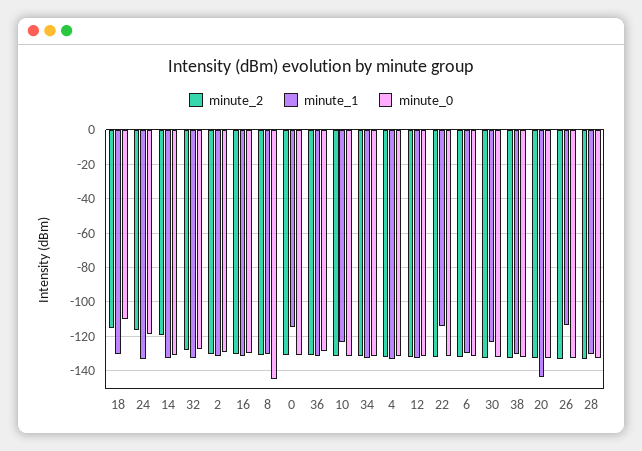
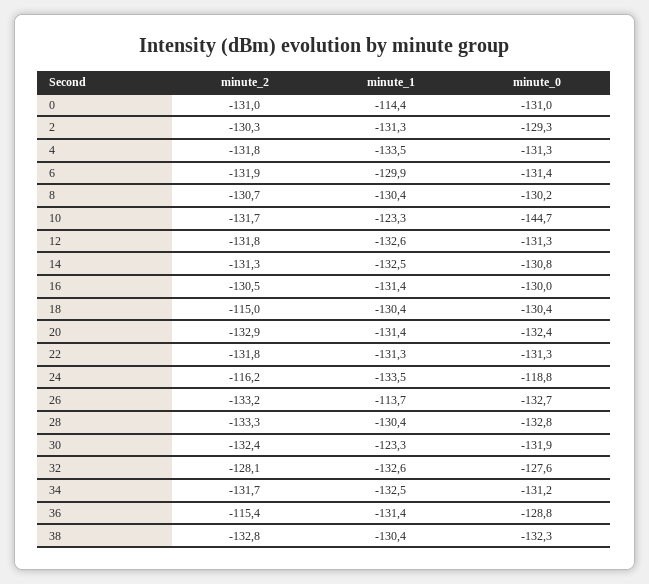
  {
    "minute_2": {
      "18": -115,
      "24": -116.2,
-     "14": -120,
+     "14": -131.3,
      "32": -128.1,
      "2": -130.3,
      "16": -130.5,
      "8": -130.7,
      "0": -131,
-     "36": -130,
+     "36": -115.4,
      "10": -131.7,
      "34": -131.7,
      "4": -131.8,
      "12": -131.8,
      "22": -131.8,
      "6": -131.9,
      "30": -132.4,
      "38": -132.8,
      "20": -132.9,
      "26": -133.2,
      "28": -133.3
    },
    "minute_1": {
      "18": -130.4,
      "24": -133.5,
      "14": -132.5,
      "32": -132.6,
      "2": -131.3,
      "16": -131.4,
      "8": -130.4,
      "0": -114.4,
      "36": -131.4,
      "10": -123.3,
      "34": -132.5,
      "4": -133.5,
      "12": -132.6,
-     "22": -115,
+     "22": -131.3,
      "6": -129.9,
      "30": -123.3,
      "38": -130.4,
-     "20": -145,
+     "20": -131.4,
      "26": -113.7,
      "28": -130.4
    },
    "minute_0": {
-     "18": -110,
+     "18": -130.4,
      "24": -118.8,
      "14": -130.8,
      "32": -127.6,
      "2": -129.3,
      "16": -130,
-     "8": -145,
+     "8": -130.2,
      "0": -131,
      "36": -128.8,
-     "10": -130,
+     "10": -144.7,
      "34": -131.2,
      "4": -131.3,
      "12": -131.3,
      "22": -131.3,
      "6": -131.4,
      "30": -131.9,
      "38": -132.3,
      "20": -132.4,
      "26": -132.7,
      "28": -132.8
    }
  }

